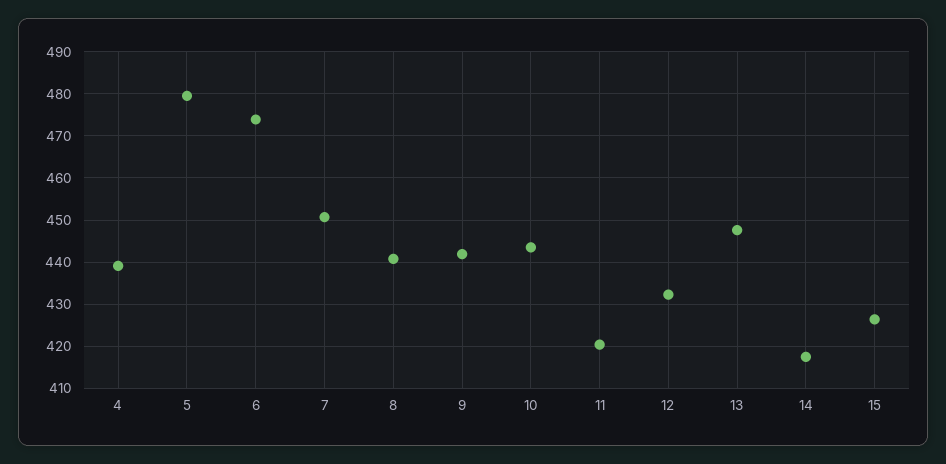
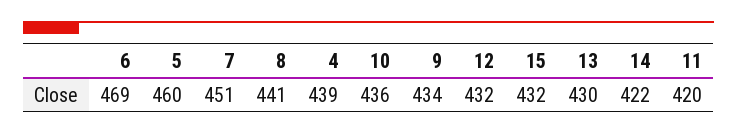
  {
    "4": 439,
-   "5": 480,
+   "5": 460,
-   "6": 474,
+   "6": 469,
    "7": 451,
    "8": 441,
-   "9": 442,
+   "9": 434,
-   "10": 444,
+   "10": 436,
    "11": 420,
    "12": 432,
-   "13": 448,
+   "13": 430,
-   "14": 418,
+   "14": 422,
-   "15": 426
+   "15": 432
  }

